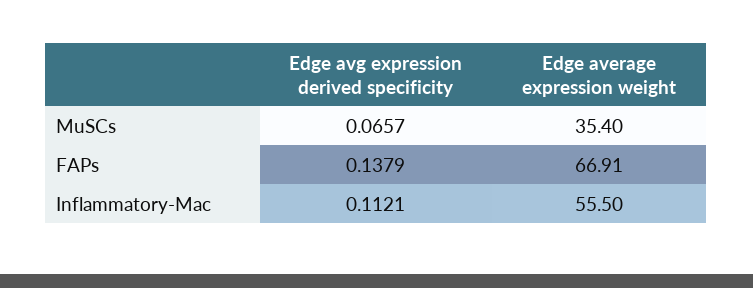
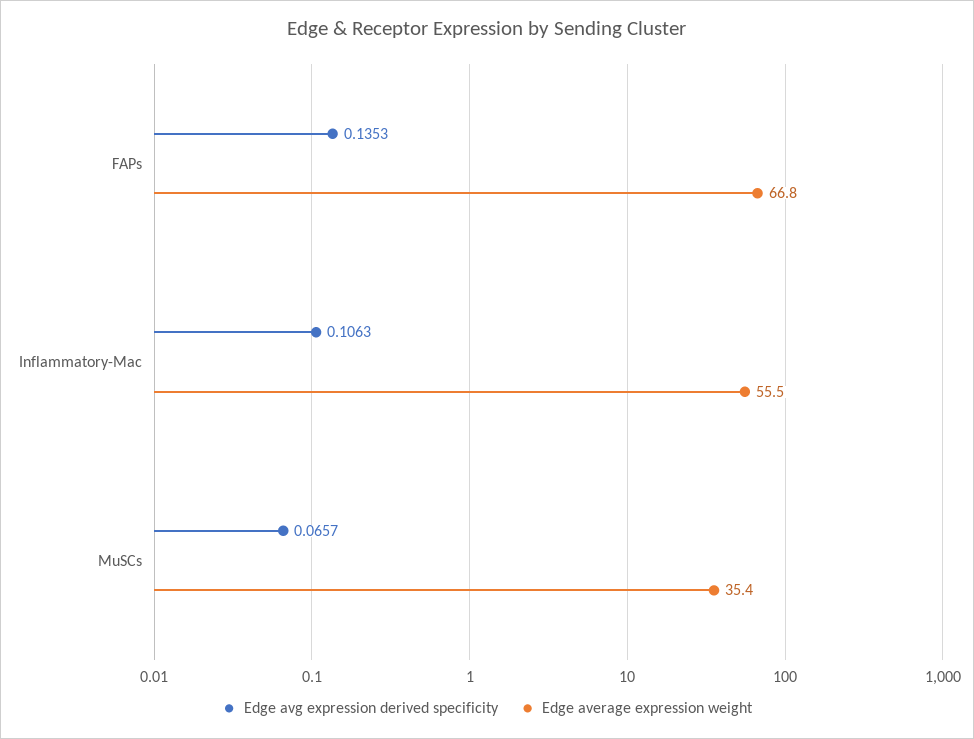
  {
    "Edge avg expression derived specificity": {
      "MuSCs": 0.0657,
-     "FAPs": 0.1379,
+     "FAPs": 0.1353,
-     "Inflammatory-Mac": 0.1121
+     "Inflammatory-Mac": 0.1063
    },
    "Edge average expression weight": {
      "MuSCs": 35.4,
-     "FAPs": 66.91,
+     "FAPs": 66.8,
      "Inflammatory-Mac": 55.5
    }
  }

